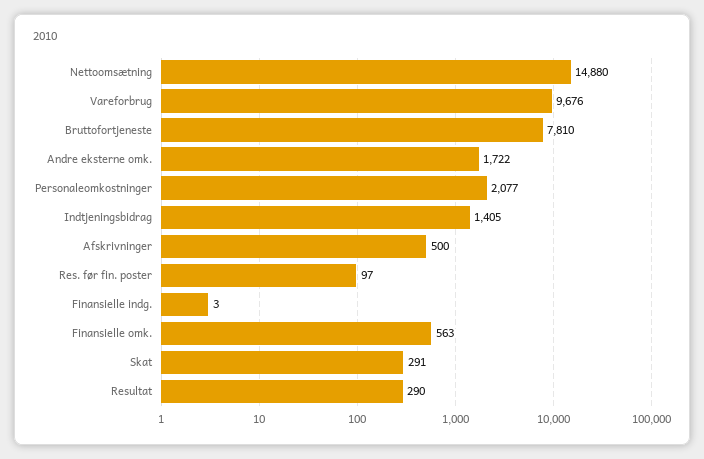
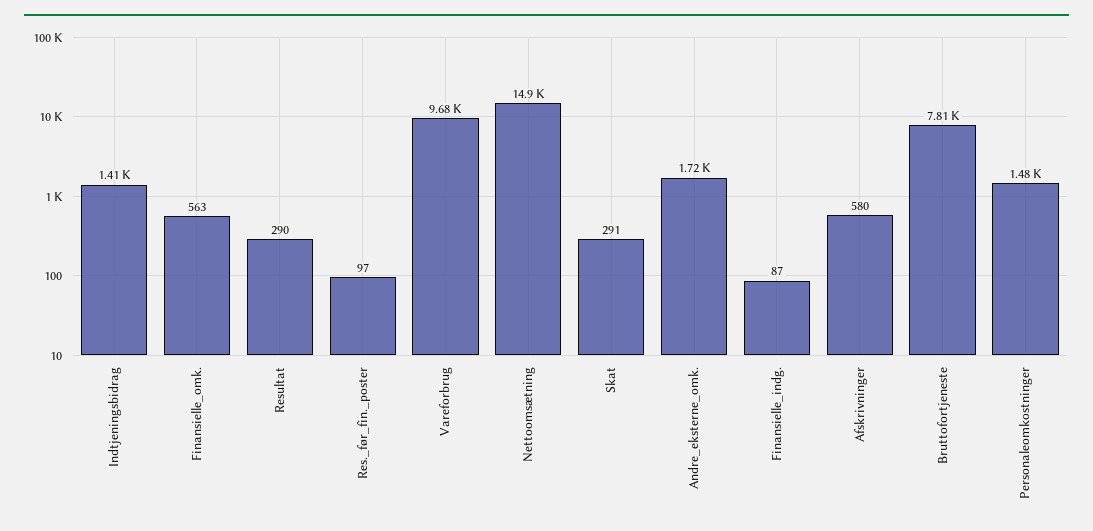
  {
    "Nettoomsætning": 14880,
    "Vareforbrug": 9676,
    "Bruttofortjeneste": 7810,
    "Andre eksterne omk.": 1722,
-   "Personaleomkostninger": 2077,
+   "Personaleomkostninger": 1480,
    "Indtjeningsbidrag": 1405,
-   "Afskrivninger": 500,
+   "Afskrivninger": 580,
    "Res. før fin. poster": 97,
-   "Finansielle indg.": 3,
+   "Finansielle indg.": 87,
    "Finansielle omk.": 563,
    "Skat": 291,
    "Resultat": 290
  }

